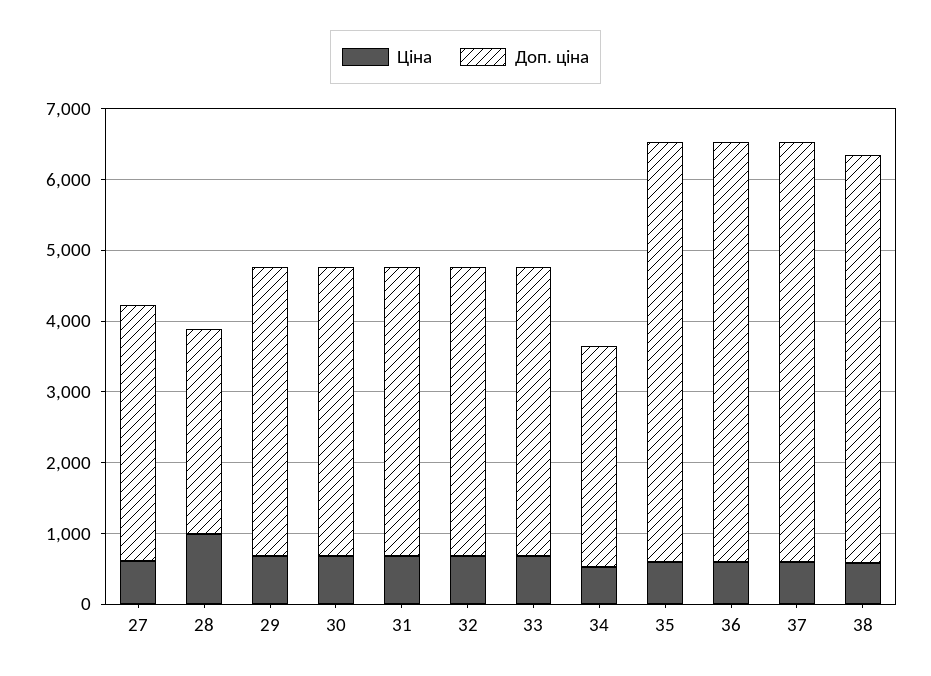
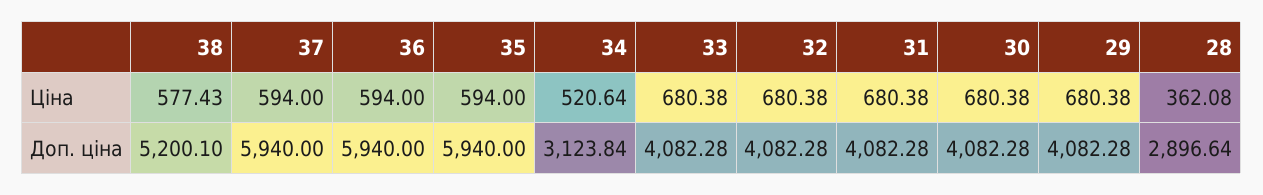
  {
    "Ціна": {
-     "27": 600,
-     "28": 1000,
+     "28": 362.08,
      "29": 680.38,
      "30": 680.38,
      "31": 680.38,
      "32": 680.38,
      "33": 680.38,
      "34": 520.64,
      "35": 594,
      "36": 594,
      "37": 594,
      "38": 577.43
    },
    "Доп. ціна": {
-     "27": 3600,
      "28": 2896.64,
      "29": 4082.28,
      "30": 4082.28,
      "31": 4082.28,
      "32": 4082.28,
      "33": 4082.28,
      "34": 3123.84,
      "35": 5940,
      "36": 5940,
      "37": 5940,
-     "38": 5800
+     "38": 5200.1
    }
  }

